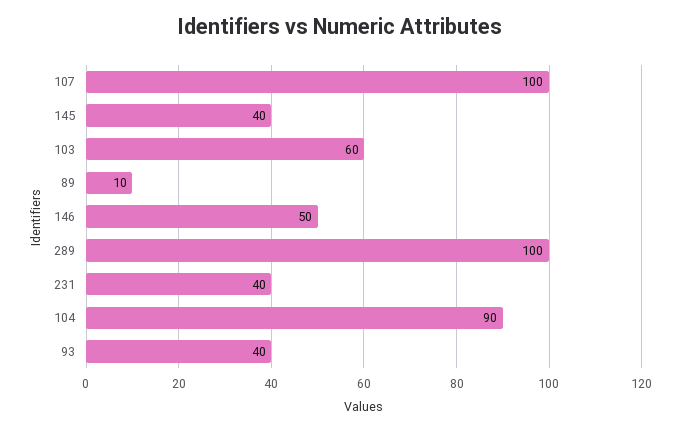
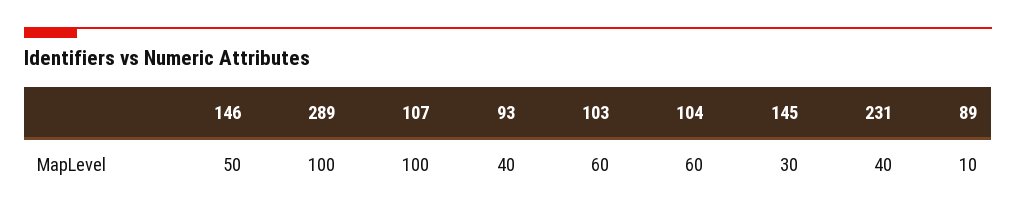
  {
    "107": 100,
-   "145": 40,
+   "145": 30,
    "103": 60,
    "89": 10,
    "146": 50,
    "289": 100,
    "231": 40,
-   "104": 90,
+   "104": 60,
    "93": 40
  }

